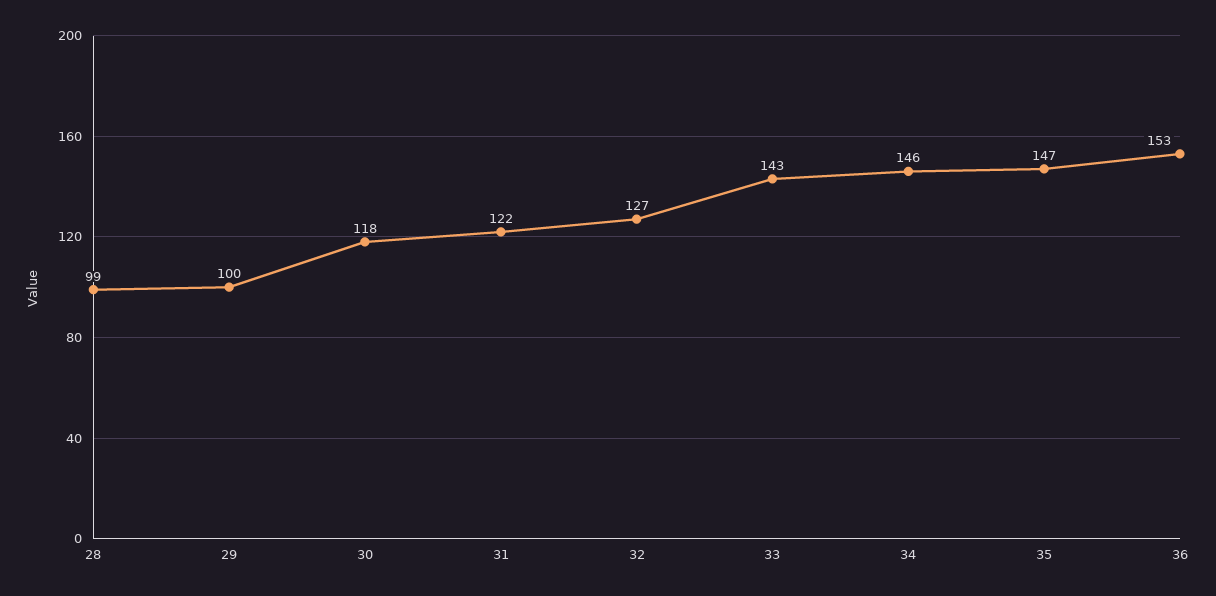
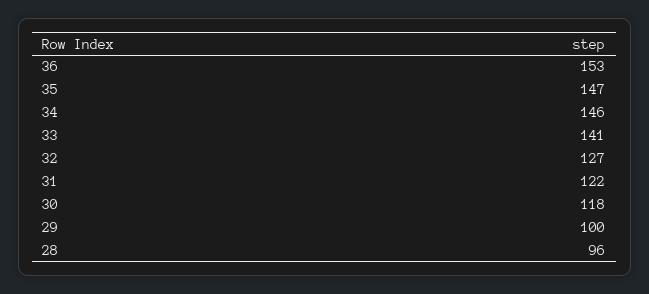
  {
-   "28": 99,
+   "28": 96,
    "29": 100,
    "30": 118,
    "31": 122,
    "32": 127,
-   "33": 143,
+   "33": 141,
    "34": 146,
    "35": 147,
    "36": 153
  }

